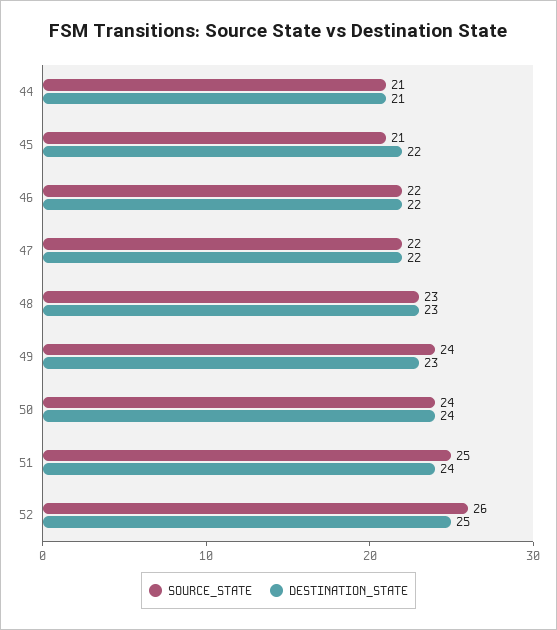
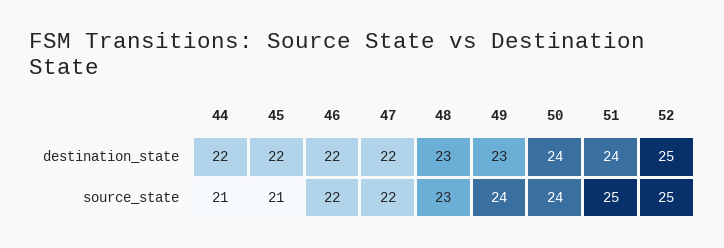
  {
    "SOURCE_STATE": {
      "44": 21,
      "45": 21,
      "46": 22,
      "47": 22,
      "48": 23,
      "49": 24,
      "50": 24,
      "51": 25,
-     "52": 26
+     "52": 25
    },
    "DESTINATION_STATE": {
-     "44": 21,
+     "44": 22,
      "45": 22,
      "46": 22,
      "47": 22,
      "48": 23,
      "49": 23,
      "50": 24,
      "51": 24,
      "52": 25
    }
  }

